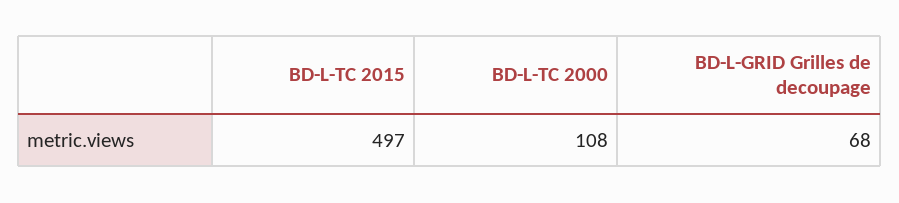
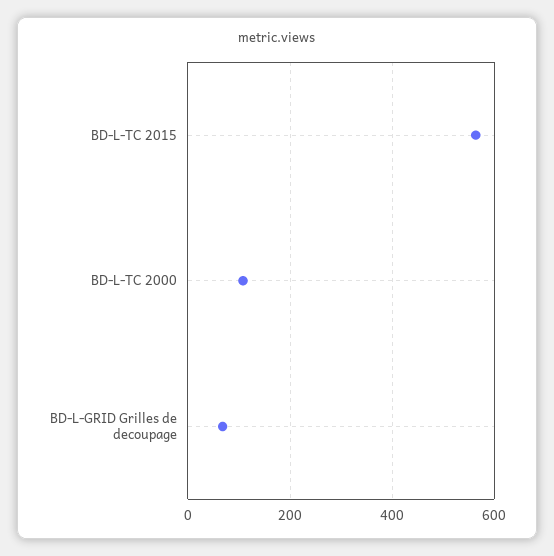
  {
-   "BD-L-TC 2015": 497,
+   "BD-L-TC 2015": 560,
    "BD-L-TC 2000": 108,
    "BD-L-GRID Grilles de decoupage": 68
  }

